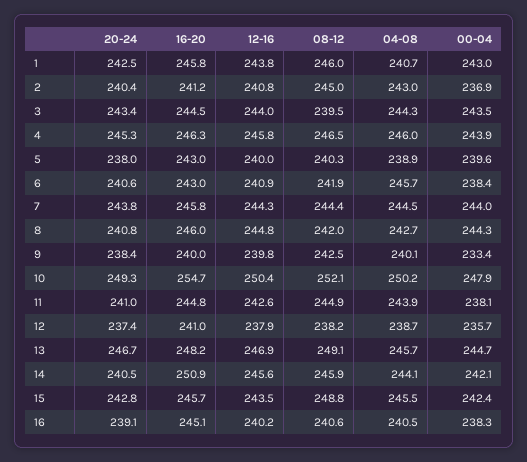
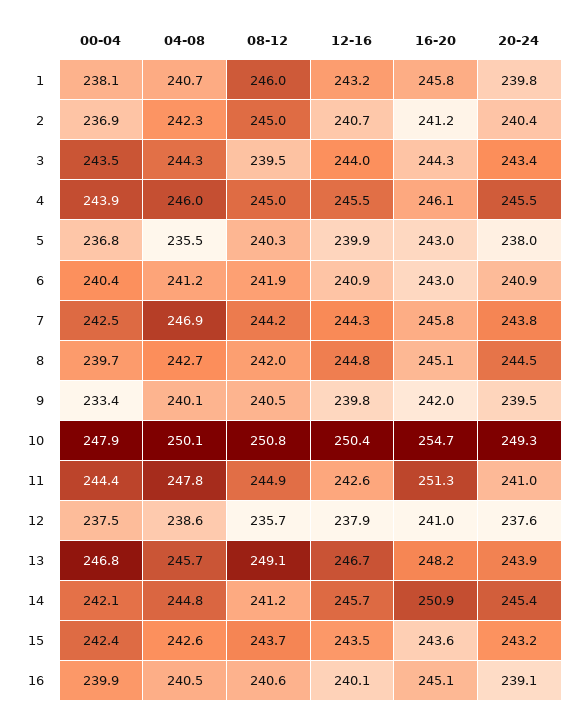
  {
    "20-24": {
-     "1": 242.5,
+     "1": 239.8,
      "2": 240.4,
      "3": 243.4,
-     "4": 245.3,
+     "4": 245.5,
      "5": 238,
-     "6": 240.6,
+     "6": 240.9,
      "7": 243.8,
-     "8": 240.8,
+     "8": 244.5,
-     "9": 238.4,
+     "9": 239.5,
      "10": 249.3,
      "11": 241,
-     "12": 237.4,
+     "12": 237.6,
-     "13": 246.7,
+     "13": 243.9,
-     "14": 240.5,
+     "14": 245.4,
-     "15": 242.8,
+     "15": 243.2,
      "16": 239.1
    },
    "16-20": {
      "1": 245.8,
      "2": 241.2,
-     "3": 244.5,
+     "3": 244.3,
-     "4": 246.3,
+     "4": 246.1,
      "5": 243,
      "6": 243,
      "7": 245.8,
-     "8": 246,
+     "8": 245.1,
-     "9": 240,
+     "9": 242,
      "10": 254.7,
-     "11": 244.8,
+     "11": 251.3,
      "12": 241,
      "13": 248.2,
      "14": 250.9,
-     "15": 245.7,
+     "15": 243.6,
      "16": 245.1
    },
    "12-16": {
-     "1": 243.8,
+     "1": 243.2,
-     "2": 240.8,
+     "2": 240.7,
      "3": 244,
-     "4": 245.8,
+     "4": 245.5,
-     "5": 240,
+     "5": 239.9,
      "6": 240.9,
      "7": 244.3,
      "8": 244.8,
      "9": 239.8,
      "10": 250.4,
      "11": 242.6,
      "12": 237.9,
-     "13": 246.9,
+     "13": 246.7,
-     "14": 245.6,
+     "14": 245.7,
      "15": 243.5,
-     "16": 240.2
+     "16": 240.1
    },
    "08-12": {
      "1": 246,
      "2": 245,
      "3": 239.5,
-     "4": 246.5,
+     "4": 245,
      "5": 240.3,
      "6": 241.9,
-     "7": 244.4,
+     "7": 244.2,
      "8": 242,
-     "9": 242.5,
+     "9": 240.5,
-     "10": 252.1,
+     "10": 250.8,
      "11": 244.9,
-     "12": 238.2,
+     "12": 235.7,
      "13": 249.1,
-     "14": 245.9,
+     "14": 241.2,
-     "15": 248.8,
+     "15": 243.7,
      "16": 240.6
    },
    "04-08": {
      "1": 240.7,
-     "2": 243,
+     "2": 242.3,
      "3": 244.3,
      "4": 246,
-     "5": 238.9,
+     "5": 235.5,
-     "6": 245.7,
+     "6": 241.2,
-     "7": 244.5,
+     "7": 246.9,
      "8": 242.7,
      "9": 240.1,
-     "10": 250.2,
+     "10": 250.1,
-     "11": 243.9,
+     "11": 247.8,
-     "12": 238.7,
+     "12": 238.6,
      "13": 245.7,
-     "14": 244.1,
+     "14": 244.8,
-     "15": 245.5,
+     "15": 242.6,
      "16": 240.5
    },
    "00-04": {
-     "1": 243,
+     "1": 238.1,
      "2": 236.9,
      "3": 243.5,
      "4": 243.9,
-     "5": 239.6,
+     "5": 236.8,
-     "6": 238.4,
+     "6": 240.4,
-     "7": 244,
+     "7": 242.5,
-     "8": 244.3,
+     "8": 239.7,
      "9": 233.4,
      "10": 247.9,
-     "11": 238.1,
+     "11": 244.4,
-     "12": 235.7,
+     "12": 237.5,
-     "13": 244.7,
+     "13": 246.8,
      "14": 242.1,
      "15": 242.4,
-     "16": 238.3
+     "16": 239.9
    }
  }

